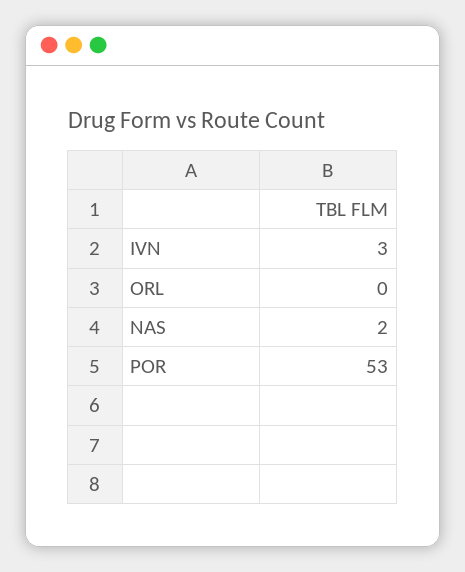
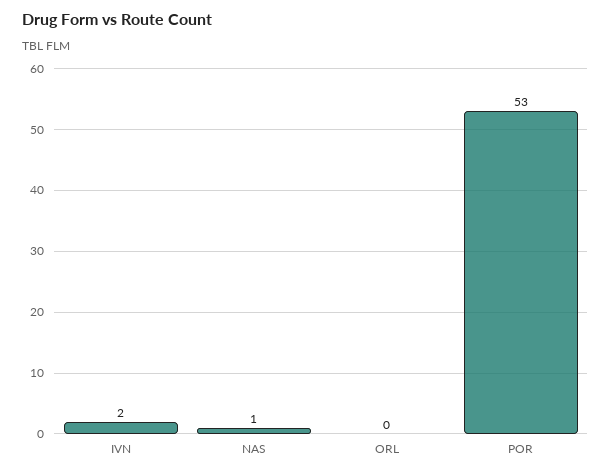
  {
-   "IVN": 3,
+   "IVN": 2,
    "ORL": 0,
-   "NAS": 2,
+   "NAS": 1,
    "POR": 53
  }

